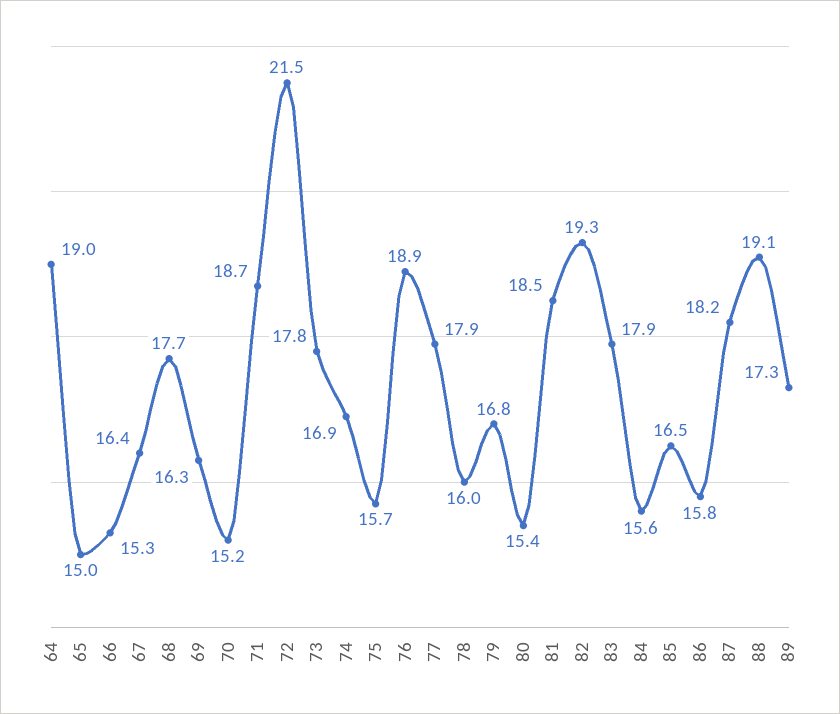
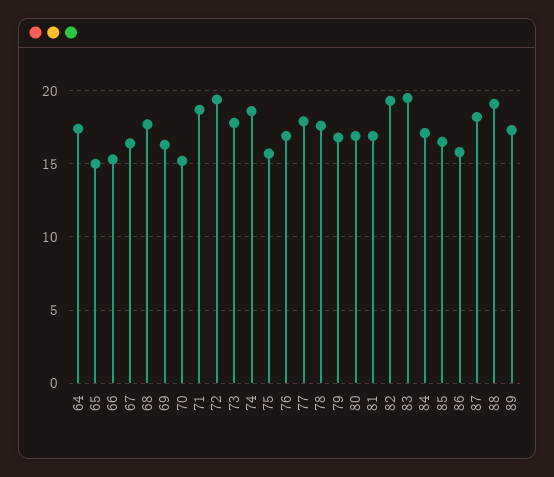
  {
-   "64": 19,
+   "64": 17.5,
    "65": 15,
    "66": 15.3,
    "67": 16.4,
    "68": 17.7,
    "69": 16.3,
    "70": 15.2,
    "71": 18.7,
-   "72": 21.5,
+   "72": 19.5,
    "73": 17.8,
-   "74": 16.9,
+   "74": 18.5,
    "75": 15.7,
-   "76": 18.9,
+   "76": 17,
    "77": 17.9,
-   "78": 16,
+   "78": 17.5,
    "79": 16.8,
-   "80": 15.4,
+   "80": 17,
-   "81": 18.5,
+   "81": 17,
    "82": 19.3,
-   "83": 17.9,
+   "83": 19.5,
-   "84": 15.6,
+   "84": 17,
    "85": 16.5,
    "86": 15.8,
    "87": 18.2,
    "88": 19.1,
    "89": 17.3
  }

